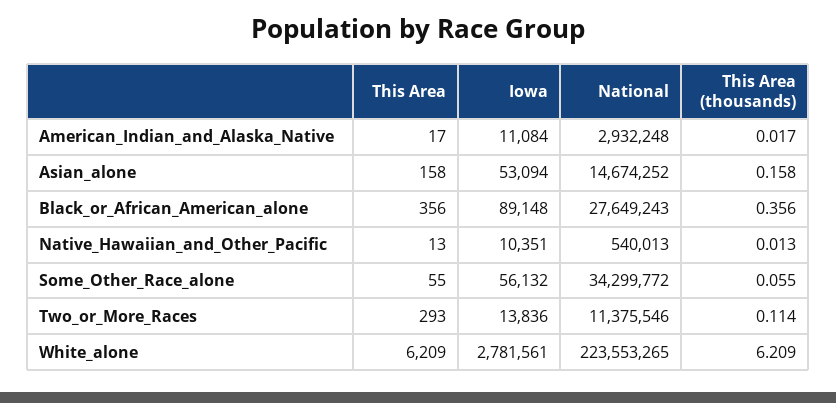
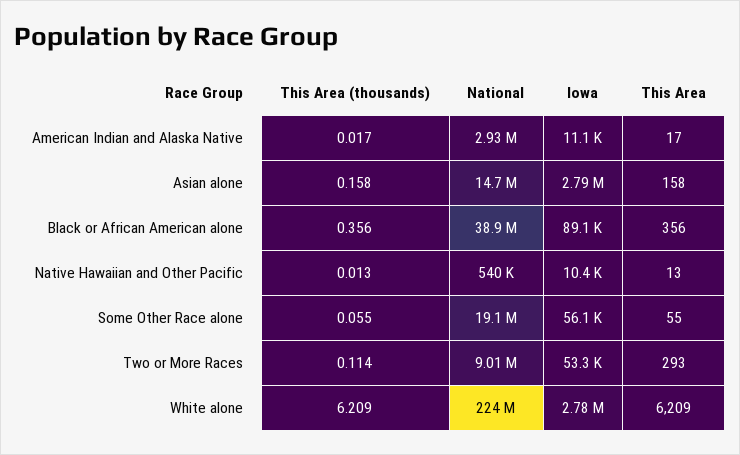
  {
    "This Area": {
      "American_Indian_and_Alaska_Native": 17,
      "Asian_alone": 158,
      "Black_or_African_American_alone": 356,
      "Native_Hawaiian_and_Other_Pacific": 13,
      "Some_Other_Race_alone": 55,
      "Two_or_More_Races": 293,
      "White_alone": 6209
    },
    "Iowa": {
      "American_Indian_and_Alaska_Native": 11084,
-     "Asian_alone": 53094,
+     "Asian_alone": 2790000,
      "Black_or_African_American_alone": 89148,
      "Native_Hawaiian_and_Other_Pacific": 10351,
      "Some_Other_Race_alone": 56132,
-     "Two_or_More_Races": 13836,
+     "Two_or_More_Races": 53300,
      "White_alone": 2781561
    },
    "National": {
      "American_Indian_and_Alaska_Native": 2932248,
      "Asian_alone": 14674252,
-     "Black_or_African_American_alone": 27649243,
+     "Black_or_African_American_alone": 38900000,
      "Native_Hawaiian_and_Other_Pacific": 540013,
-     "Some_Other_Race_alone": 34299772,
+     "Some_Other_Race_alone": 19100000,
-     "Two_or_More_Races": 11375546,
+     "Two_or_More_Races": 9010000,
      "White_alone": 223553265
    },
    "This Area (thousands)": {
      "American_Indian_and_Alaska_Native": 0.017,
      "Asian_alone": 0.158,
      "Black_or_African_American_alone": 0.356,
      "Native_Hawaiian_and_Other_Pacific": 0.013,
      "Some_Other_Race_alone": 0.055,
      "Two_or_More_Races": 0.114,
      "White_alone": 6.209
    }
  }

